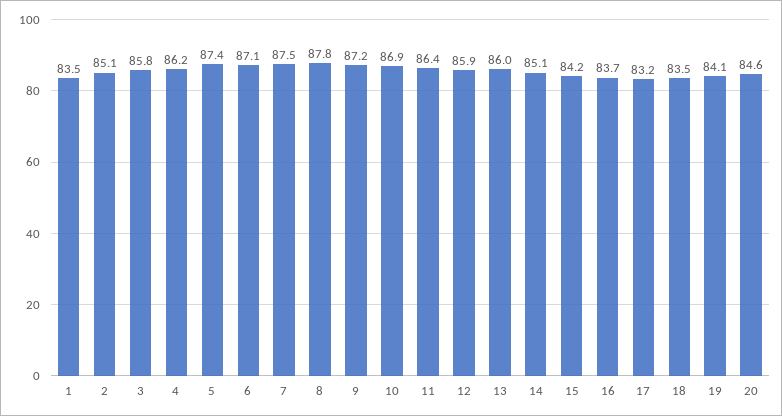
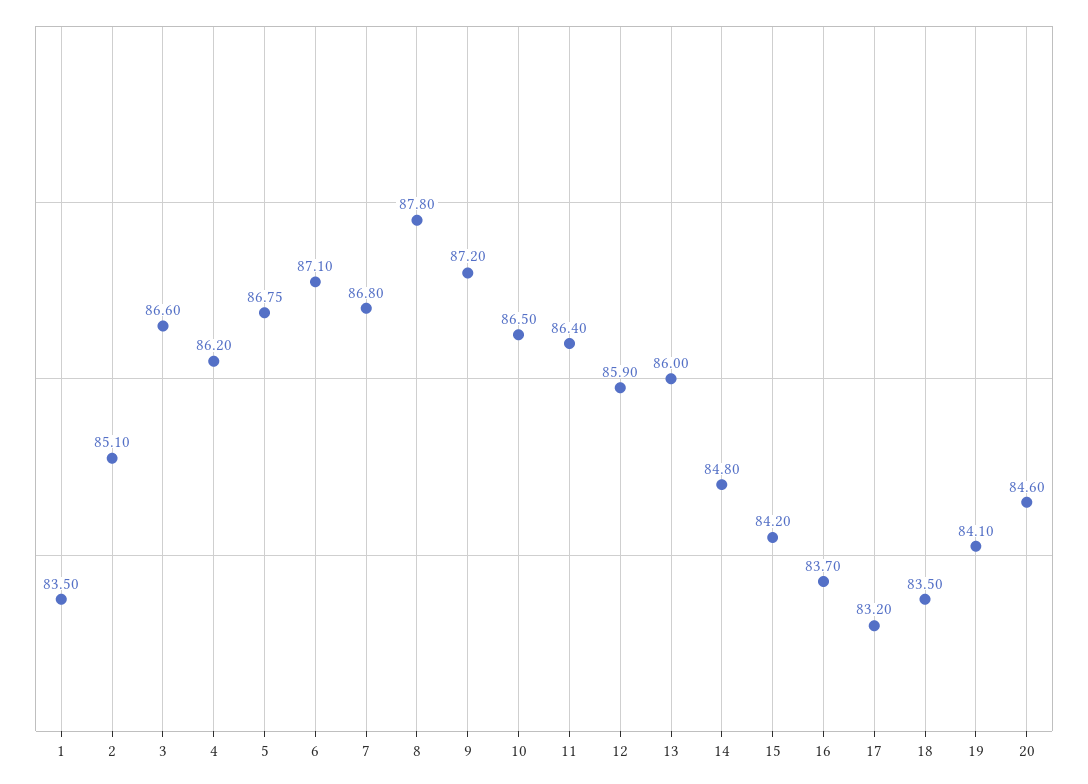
  {
    "1": 83.5,
    "2": 85.1,
-   "3": 85.8,
+   "3": 86.6,
    "4": 86.2,
-   "5": 87.4,
+   "5": 86.75,
    "6": 87.1,
-   "7": 87.5,
+   "7": 86.8,
    "8": 87.8,
    "9": 87.2,
-   "10": 86.9,
+   "10": 86.5,
    "11": 86.4,
    "12": 85.9,
    "13": 86,
-   "14": 85.1,
+   "14": 84.8,
    "15": 84.2,
    "16": 83.7,
    "17": 83.2,
    "18": 83.5,
    "19": 84.1,
    "20": 84.6
  }

